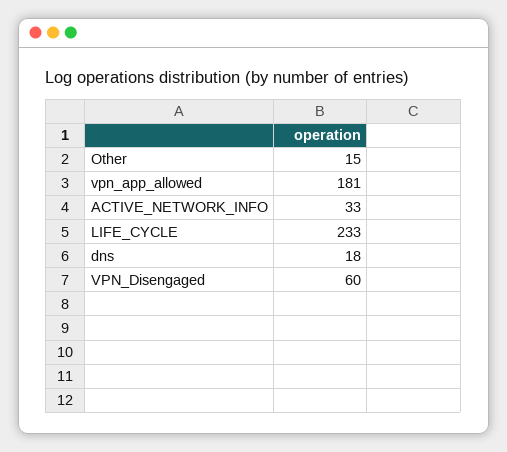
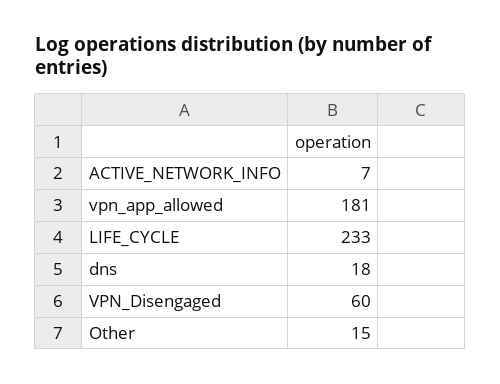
  {
    "Other": 15,
    "vpn_app_allowed": 181,
-   "ACTIVE_NETWORK_INFO": 33,
+   "ACTIVE_NETWORK_INFO": 7,
    "LIFE_CYCLE": 233,
    "dns": 18,
    "VPN_Disengaged": 60
  }

